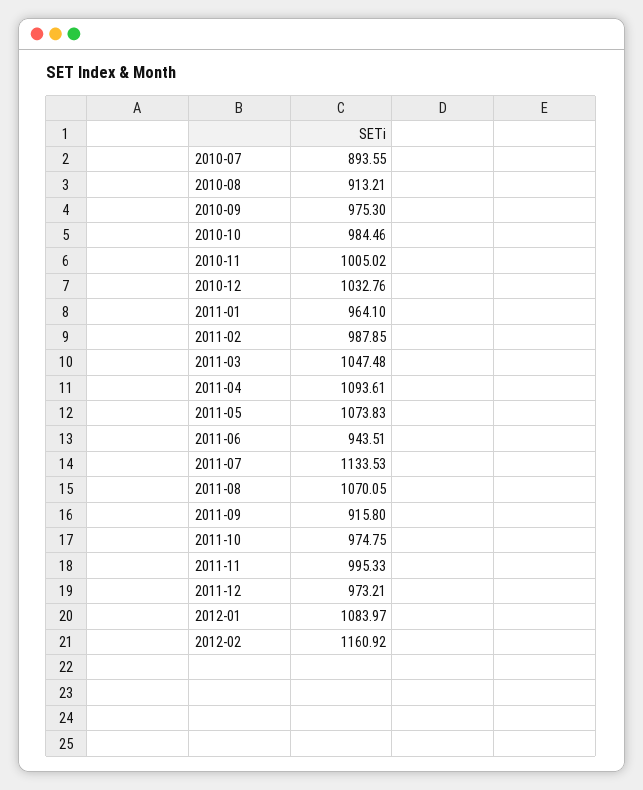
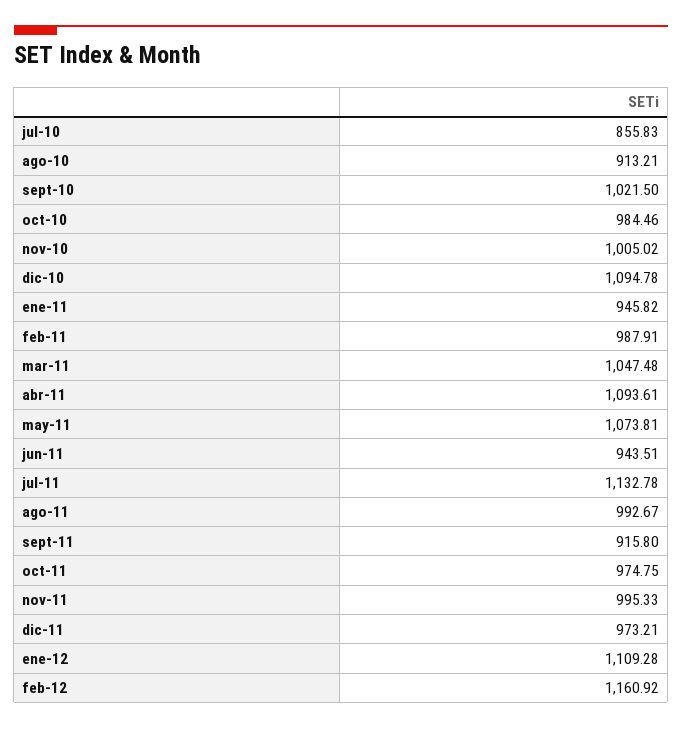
  {
-   "2010-07": 893.55,
+   "2010-07": 855.83,
    "2010-08": 913.21,
-   "2010-09": 975.3,
+   "2010-09": 1021.5,
    "2010-10": 984.46,
    "2010-11": 1005.02,
-   "2010-12": 1032.76,
+   "2010-12": 1094.78,
-   "2011-01": 964.1,
+   "2011-01": 945.82,
-   "2011-02": 987.85,
+   "2011-02": 987.91,
    "2011-03": 1047.48,
    "2011-04": 1093.61,
-   "2011-05": 1073.83,
+   "2011-05": 1073.81,
    "2011-06": 943.51,
-   "2011-07": 1133.53,
+   "2011-07": 1132.78,
-   "2011-08": 1070.05,
+   "2011-08": 992.67,
    "2011-09": 915.8,
    "2011-10": 974.75,
    "2011-11": 995.33,
    "2011-12": 973.21,
-   "2012-01": 1083.97,
+   "2012-01": 1109.28,
    "2012-02": 1160.92
  }

